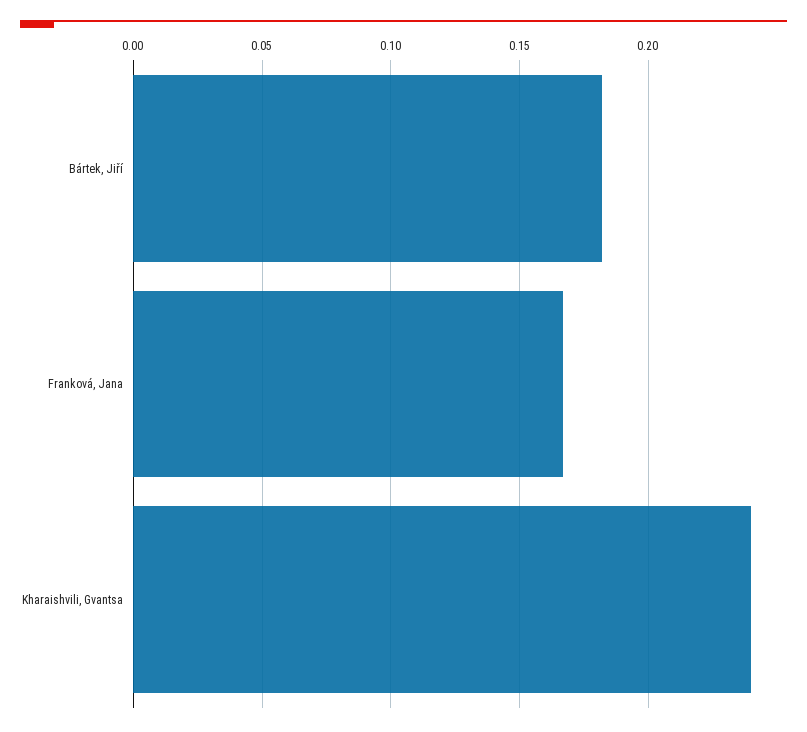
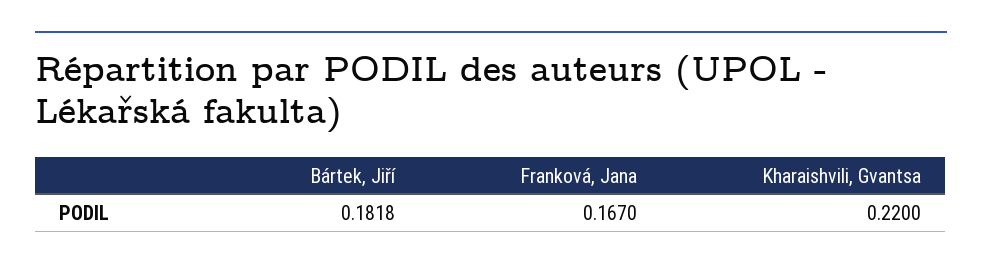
  {
    "Bártek, Jiří": 0.1818,
    "Franková, Jana": 0.167,
-   "Kharaishvili, Gvantsa": 0.24
+   "Kharaishvili, Gvantsa": 0.22
  }

